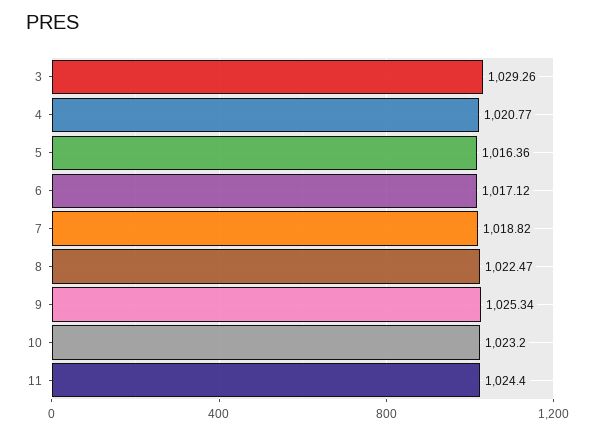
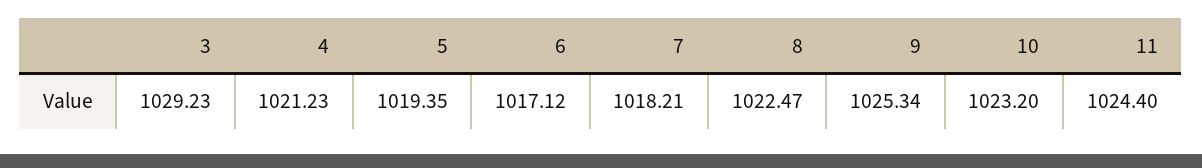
  {
-   "3": 1029.26,
+   "3": 1029.23,
-   "4": 1020.77,
+   "4": 1021.23,
-   "5": 1016.36,
+   "5": 1019.35,
    "6": 1017.12,
-   "7": 1018.82,
+   "7": 1018.21,
    "8": 1022.47,
    "9": 1025.34,
    "10": 1023.2,
    "11": 1024.4
  }

